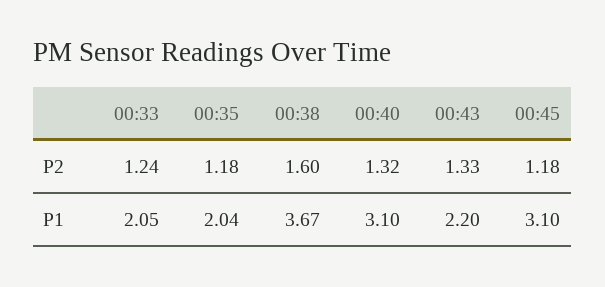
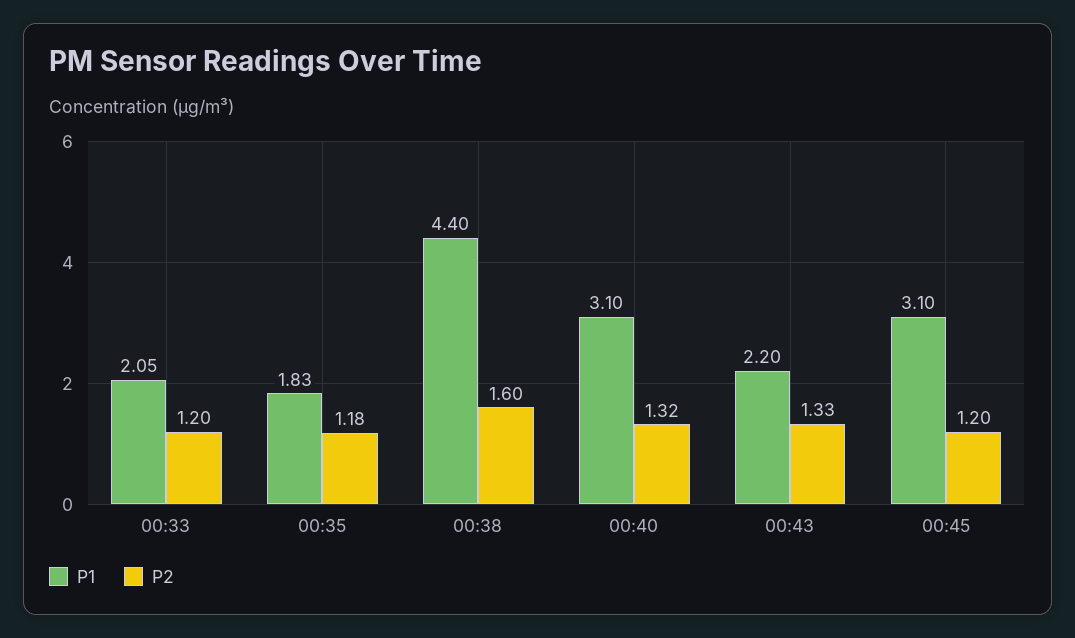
  {
    "P2": {
-     "00:33": 1.24,
+     "00:33": 1.2,
      "00:35": 1.18,
      "00:38": 1.6,
      "00:40": 1.32,
      "00:43": 1.33,
-     "00:45": 1.18
+     "00:45": 1.2
    },
    "P1": {
      "00:33": 2.05,
-     "00:35": 2.04,
+     "00:35": 1.83,
-     "00:38": 3.67,
+     "00:38": 4.4,
      "00:40": 3.1,
      "00:43": 2.2,
      "00:45": 3.1
    }
  }

